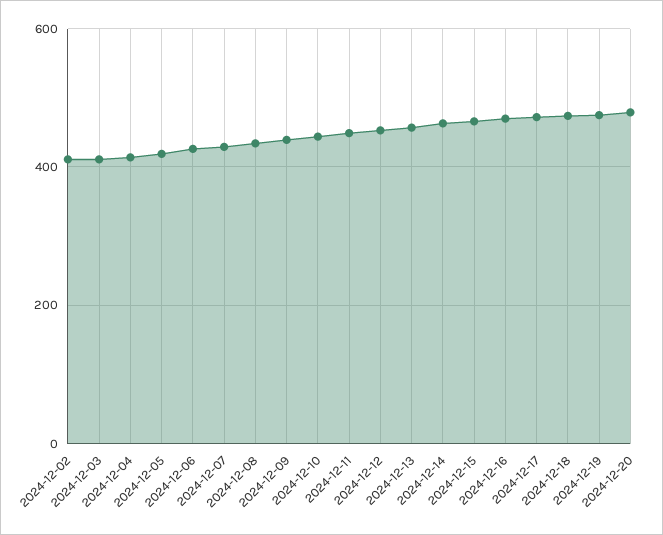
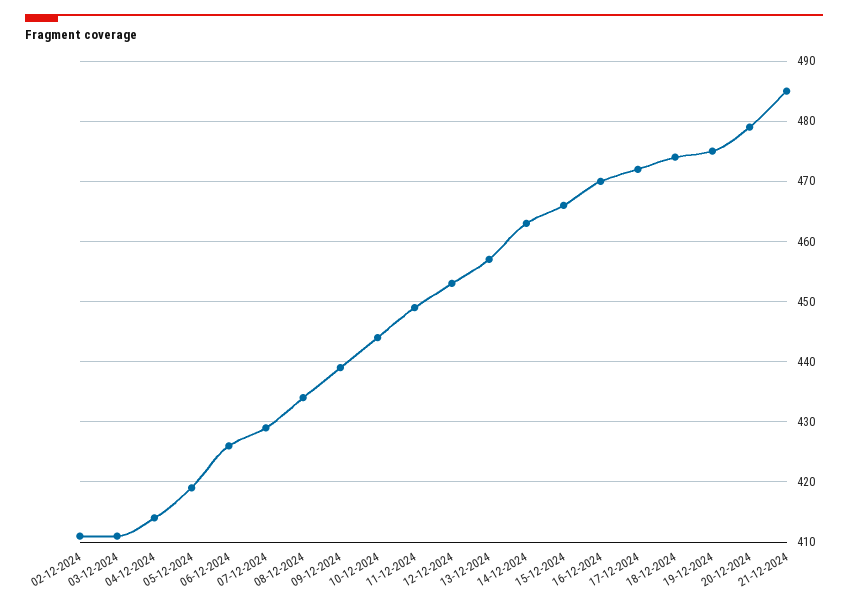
  {
    "2024-12-02": 411,
    "2024-12-03": 411,
    "2024-12-04": 414,
    "2024-12-05": 419,
    "2024-12-06": 426,
    "2024-12-07": 429,
    "2024-12-08": 434,
    "2024-12-09": 439,
    "2024-12-10": 444,
    "2024-12-11": 449,
    "2024-12-12": 453,
    "2024-12-13": 457,
    "2024-12-14": 463,
    "2024-12-15": 466,
    "2024-12-16": 470,
    "2024-12-17": 472,
    "2024-12-18": 474,
    "2024-12-19": 475,
-   "2024-12-20": 479
+   "2024-12-20": 479,
+   "21-12-2024": 485
  }

